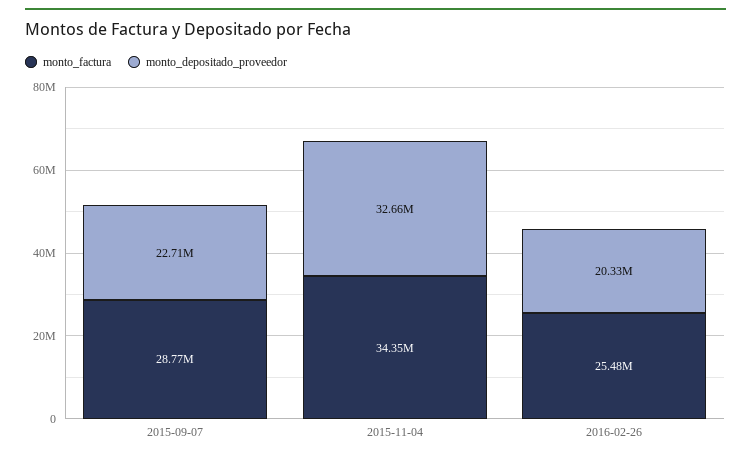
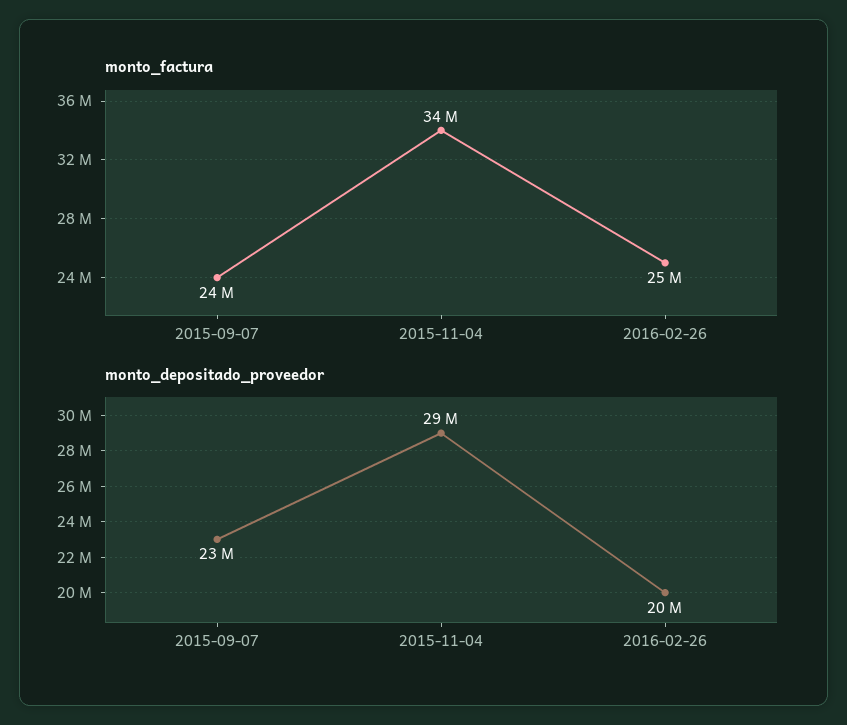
  {
    "monto_factura": {
-     "2015-09-07": 28770000,
+     "2015-09-07": 24000000,
      "2015-11-04": 34350000,
      "2016-02-26": 25480000
    },
    "monto_depositado_proveedor": {
      "2015-09-07": 22710000,
-     "2015-11-04": 32660000,
+     "2015-11-04": 29000000,
      "2016-02-26": 20330000
    }
  }

